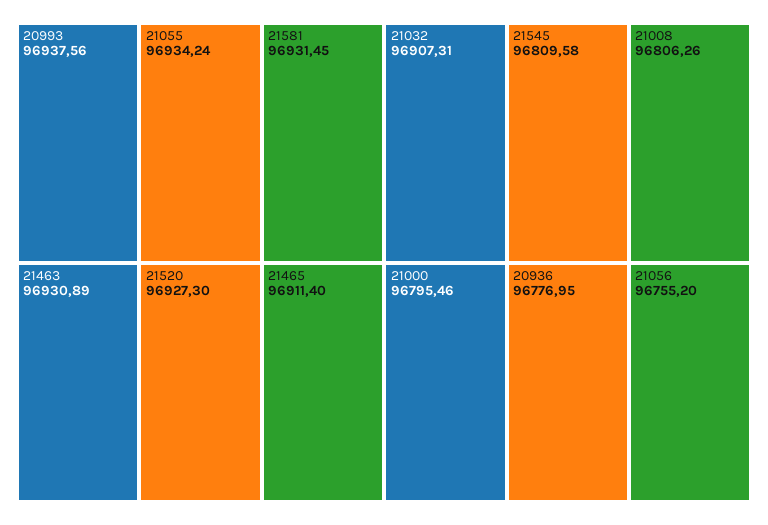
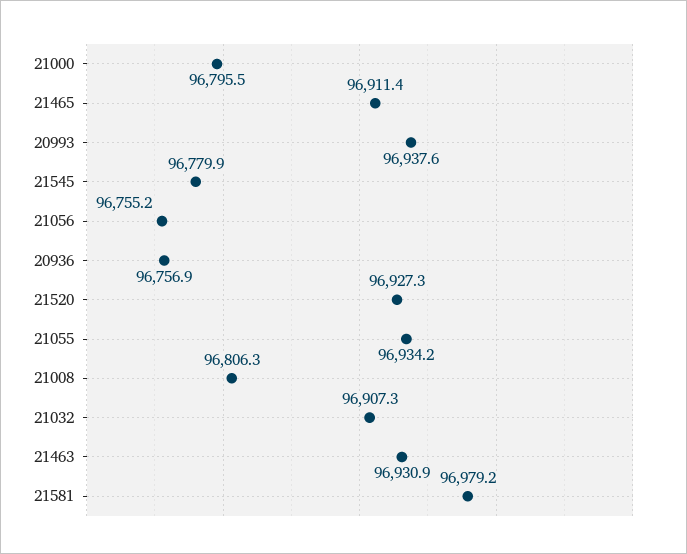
  {
    "20993": 96937.56,
    "21055": 96934.24,
-   "21581": 96931.45,
+   "21581": 96979.2,
    "21463": 96930.89,
    "21520": 96927.3,
    "21465": 96911.4,
    "21032": 96907.31,
-   "21545": 96809.58,
+   "21545": 96779.9,
    "21008": 96806.26,
    "21000": 96795.46,
-   "20936": 96776.95,
+   "20936": 96756.9,
    "21056": 96755.2
  }

